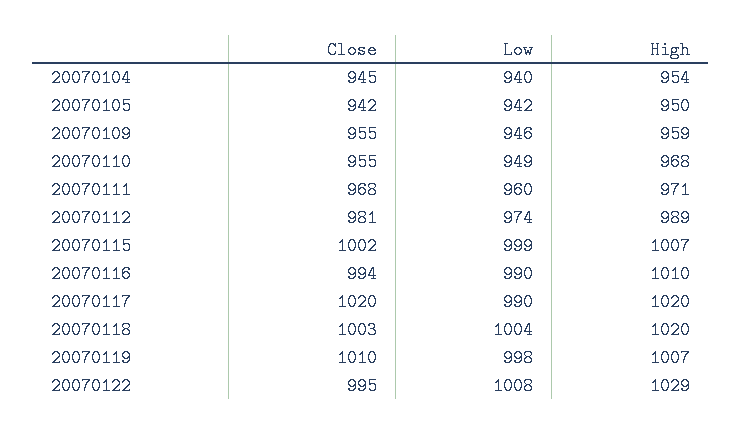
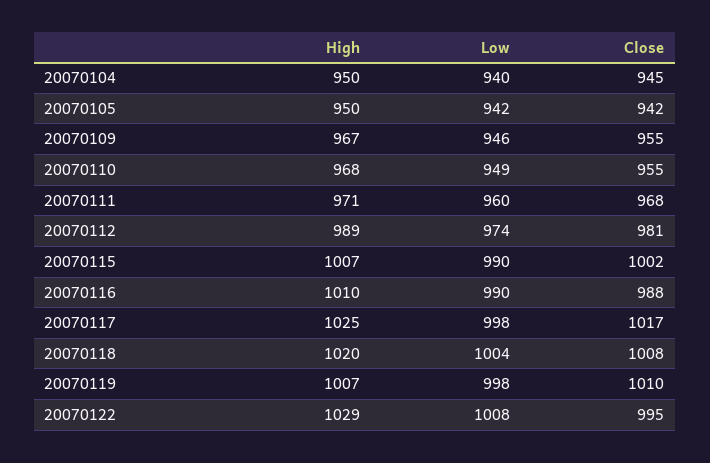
  {
    "Close": {
      "20070104": 945,
      "20070105": 942,
      "20070109": 955,
      "20070110": 955,
      "20070111": 968,
      "20070112": 981,
      "20070115": 1002,
-     "20070116": 994,
+     "20070116": 988,
-     "20070117": 1020,
+     "20070117": 1017,
-     "20070118": 1003,
+     "20070118": 1008,
      "20070119": 1010,
      "20070122": 995
    },
    "Low": {
      "20070104": 940,
      "20070105": 942,
      "20070109": 946,
      "20070110": 949,
      "20070111": 960,
      "20070112": 974,
-     "20070115": 999,
+     "20070115": 990,
      "20070116": 990,
-     "20070117": 990,
+     "20070117": 998,
      "20070118": 1004,
      "20070119": 998,
      "20070122": 1008
    },
    "High": {
-     "20070104": 954,
+     "20070104": 950,
      "20070105": 950,
-     "20070109": 959,
+     "20070109": 967,
      "20070110": 968,
      "20070111": 971,
      "20070112": 989,
      "20070115": 1007,
      "20070116": 1010,
-     "20070117": 1020,
+     "20070117": 1025,
      "20070118": 1020,
      "20070119": 1007,
      "20070122": 1029
    }
  }

